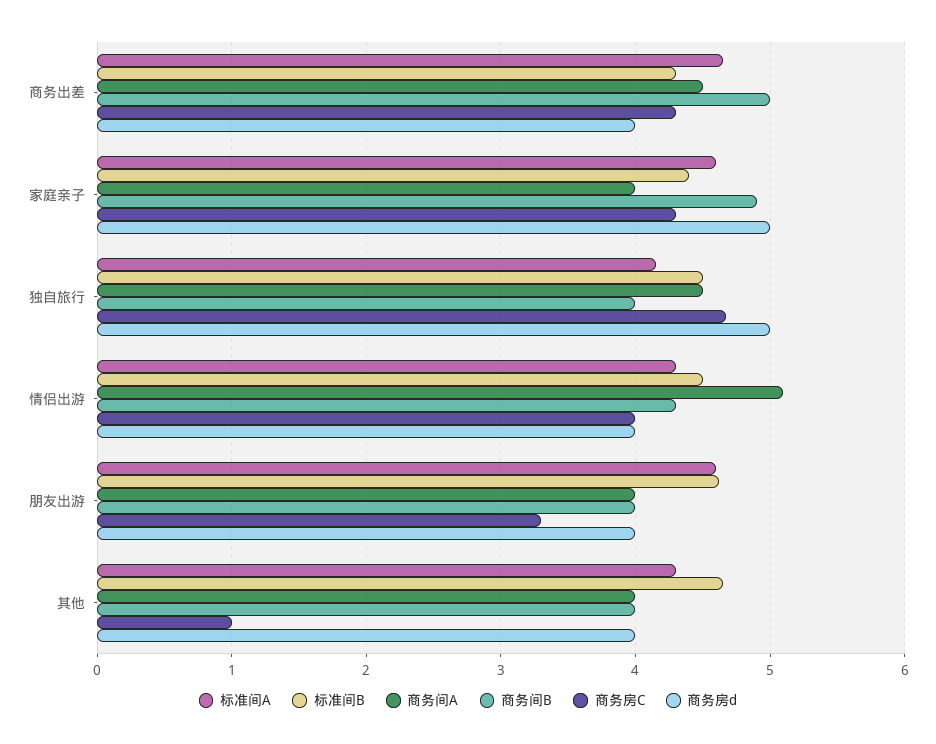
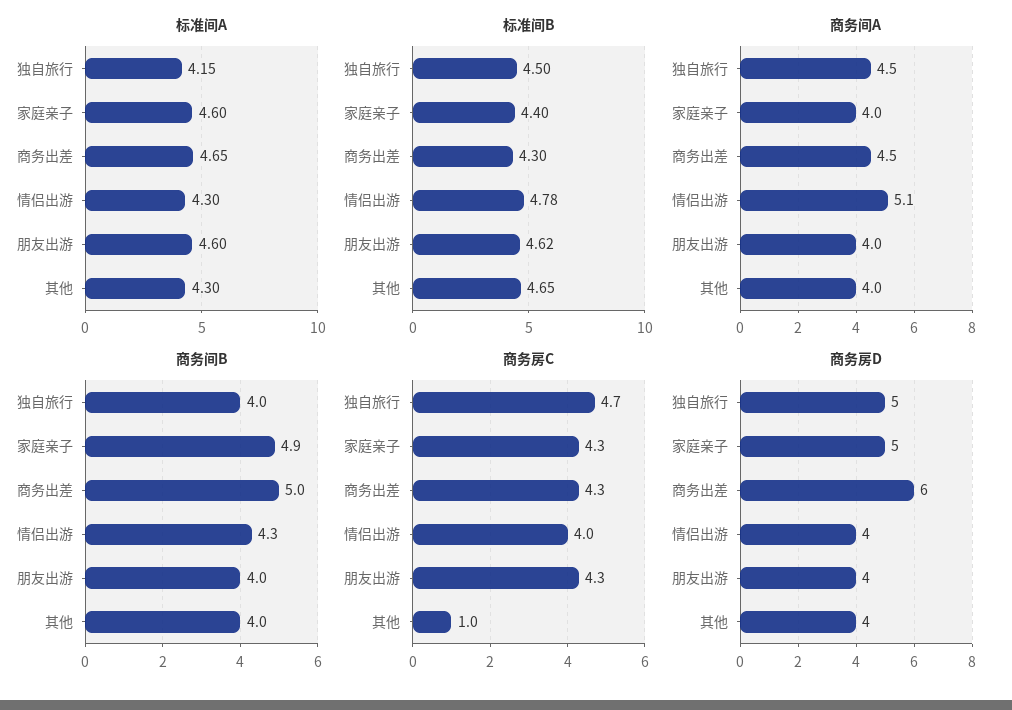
  {
    "标准间A": {
      "商务出差": 4.65,
      "家庭亲子": 4.6,
      "独自旅行": 4.15,
      "情侣出游": 4.3,
      "朋友出游": 4.6,
      "其他": 4.3
    },
    "标准间B": {
      "商务出差": 4.3,
      "家庭亲子": 4.4,
      "独自旅行": 4.5,
-     "情侣出游": 4.5,
+     "情侣出游": 4.78,
      "朋友出游": 4.62,
      "其他": 4.65
    },
    "商务间A": {
      "商务出差": 4.5,
      "家庭亲子": 4,
      "独自旅行": 4.5,
      "情侣出游": 5.1,
      "朋友出游": 4,
      "其他": 4
    },
    "商务间B": {
      "商务出差": 5,
      "家庭亲子": 4.9,
      "独自旅行": 4,
      "情侣出游": 4.3,
      "朋友出游": 4,
      "其他": 4
    },
    "商务房C": {
      "商务出差": 4.3,
      "家庭亲子": 4.3,
      "独自旅行": 4.7,
      "情侣出游": 4,
-     "朋友出游": 3.3,
+     "朋友出游": 4.3,
      "其他": 1
    },
    "商务房d": {
-     "商务出差": 4,
+     "商务出差": 6,
      "家庭亲子": 5,
      "独自旅行": 5,
      "情侣出游": 4,
      "朋友出游": 4,
      "其他": 4
    }
  }

